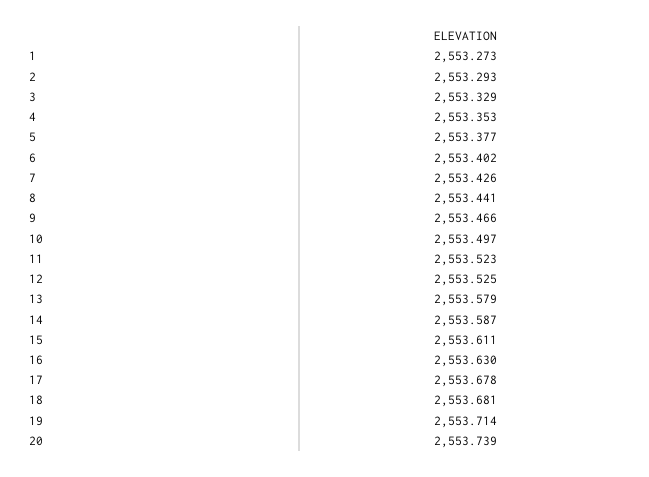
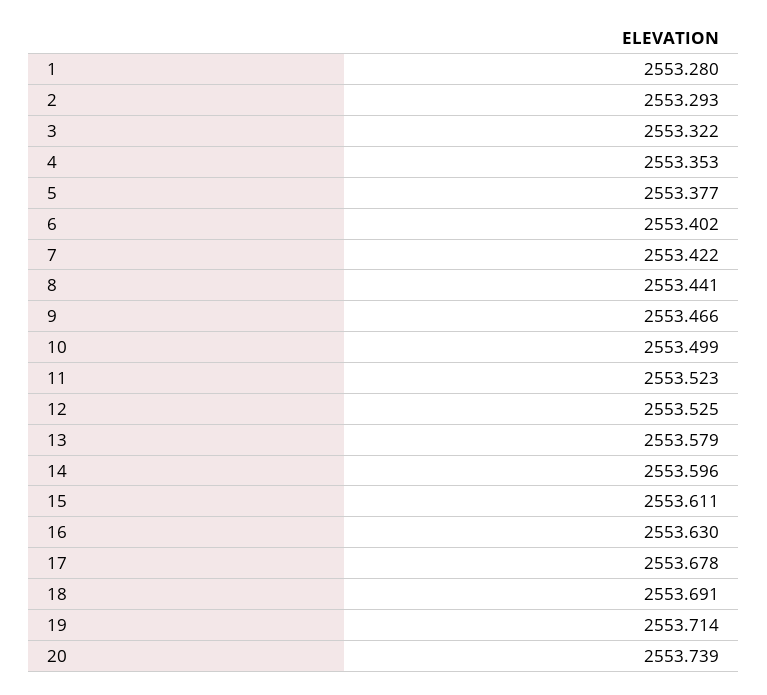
  {
-   "1": 2553.273,
+   "1": 2553.28,
    "2": 2553.293,
-   "3": 2553.329,
+   "3": 2553.322,
    "4": 2553.353,
    "5": 2553.377,
    "6": 2553.402,
-   "7": 2553.426,
+   "7": 2553.422,
    "8": 2553.441,
    "9": 2553.466,
-   "10": 2553.497,
+   "10": 2553.499,
    "11": 2553.523,
    "12": 2553.525,
    "13": 2553.579,
-   "14": 2553.587,
+   "14": 2553.596,
    "15": 2553.611,
    "16": 2553.63,
    "17": 2553.678,
-   "18": 2553.681,
+   "18": 2553.691,
    "19": 2553.714,
    "20": 2553.739
  }

